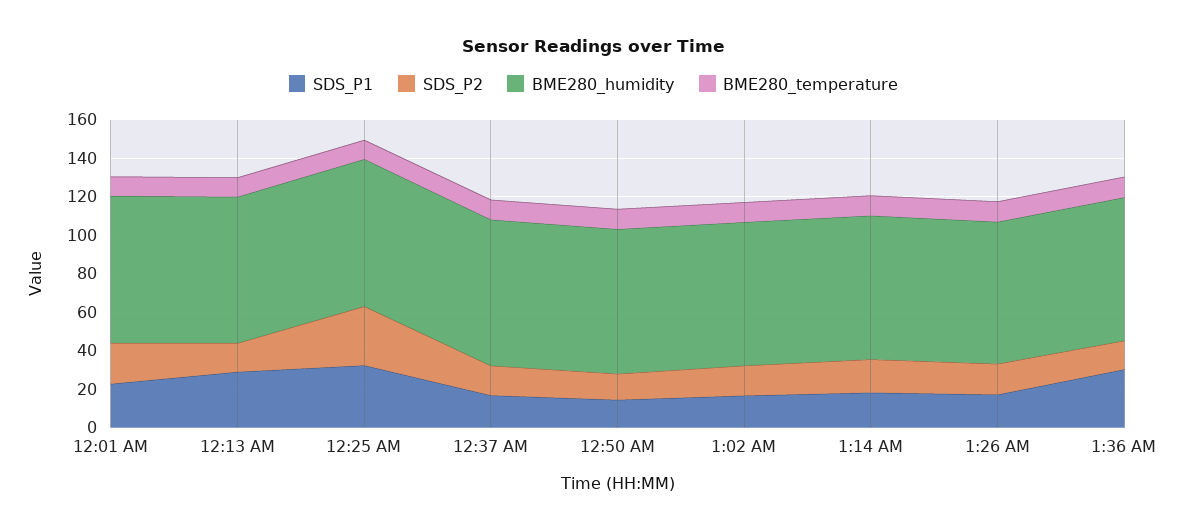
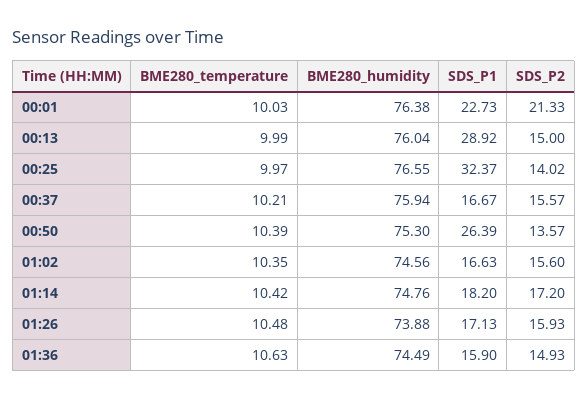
  {
    "SDS_P1": {
      "12:01 AM": 22.73,
      "12:13 AM": 28.92,
      "12:25 AM": 32.37,
      "12:37 AM": 16.67,
-     "12:50 AM": 15,
+     "12:50 AM": 26.39,
      "1:02 AM": 16.63,
      "1:14 AM": 18.2,
      "1:26 AM": 17.13,
-     "1:36 AM": 30
+     "1:36 AM": 15.9
    },
    "SDS_P2": {
      "12:01 AM": 21.33,
      "12:13 AM": 15,
-     "12:25 AM": 30,
+     "12:25 AM": 14.02,
      "12:37 AM": 15.57,
      "12:50 AM": 13.57,
      "1:02 AM": 15.6,
      "1:14 AM": 17.2,
      "1:26 AM": 15.93,
      "1:36 AM": 14.93
    },
    "BME280_humidity": {
      "12:01 AM": 76.38,
      "12:13 AM": 76.04,
      "12:25 AM": 76.55,
      "12:37 AM": 75.94,
      "12:50 AM": 75.3,
      "1:02 AM": 74.56,
      "1:14 AM": 74.76,
      "1:26 AM": 73.88,
      "1:36 AM": 74.49
    },
    "BME280_temperature": {
      "12:01 AM": 10.03,
      "12:13 AM": 9.99,
      "12:25 AM": 9.97,
      "12:37 AM": 10.21,
      "12:50 AM": 10.39,
      "1:02 AM": 10.35,
      "1:14 AM": 10.42,
      "1:26 AM": 10.48,
      "1:36 AM": 10.63
    }
  }

